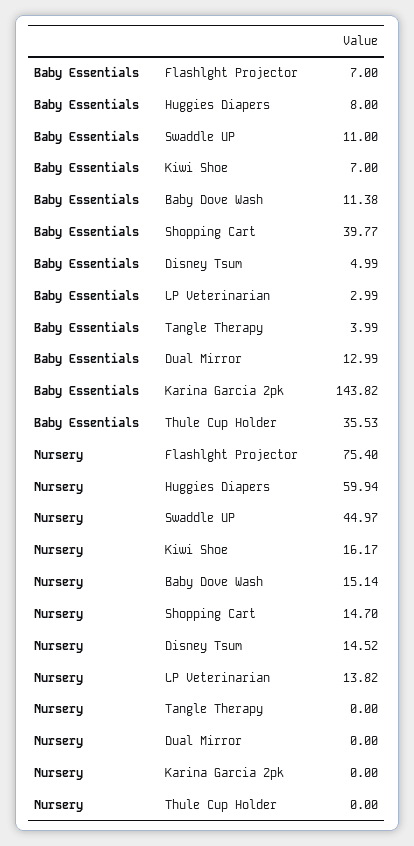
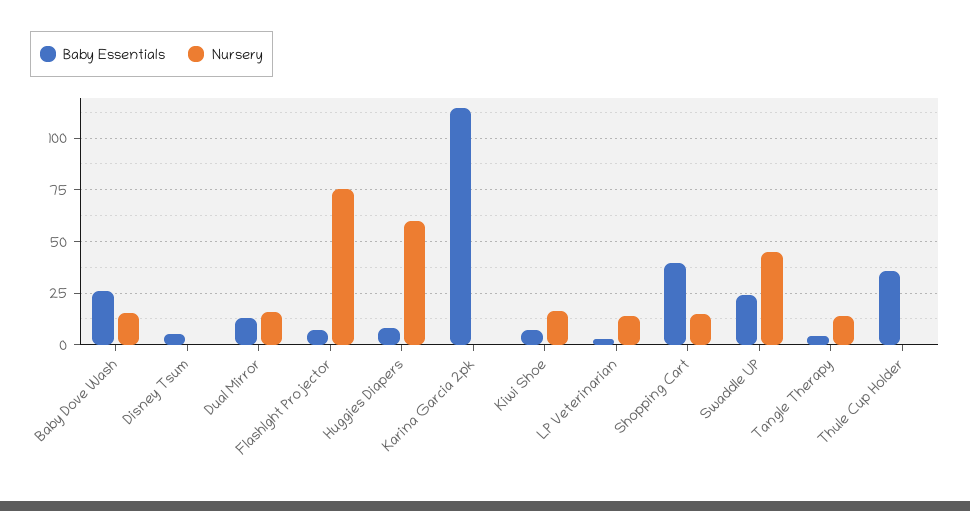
  {
    "Baby Essentials": {
      "Flashlght Projector": 7,
      "Huggies Diapers": 8,
-     "Swaddle UP": 11,
+     "Swaddle UP": 25,
      "Kiwi Shoe": 7,
-     "Baby Dove Wash": 11.38,
+     "Baby Dove Wash": 25,
      "Shopping Cart": 39.77,
      "Disney Tsum": 4.99,
      "LP Veterinarian": 2.99,
      "Tangle Therapy": 3.99,
      "Dual Mirror": 12.99,
-     "Karina Garcia 2pk": 143.82,
+     "Karina Garcia 2pk": 115,
      "Thule Cup Holder": 35.53
    },
    "Nursery": {
      "Flashlght Projector": 75.4,
      "Huggies Diapers": 59.94,
      "Swaddle UP": 44.97,
      "Kiwi Shoe": 16.17,
      "Baby Dove Wash": 15.14,
      "Shopping Cart": 14.7,
-     "Disney Tsum": 14.52,
+     "Disney Tsum": 0,
      "LP Veterinarian": 13.82,
-     "Tangle Therapy": 0,
+     "Tangle Therapy": 15,
-     "Dual Mirror": 0,
+     "Dual Mirror": 15,
      "Karina Garcia 2pk": 0,
      "Thule Cup Holder": 0
    }
  }

